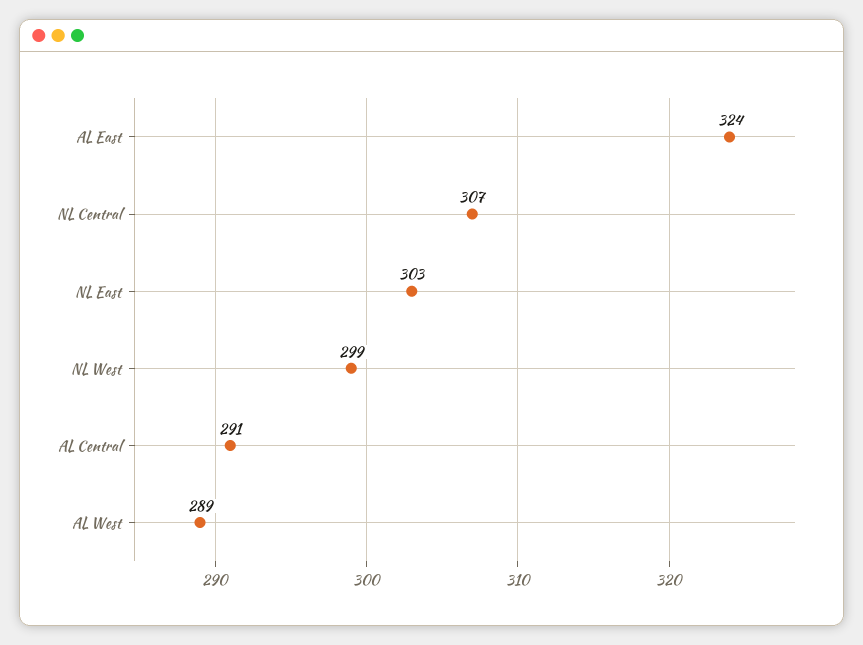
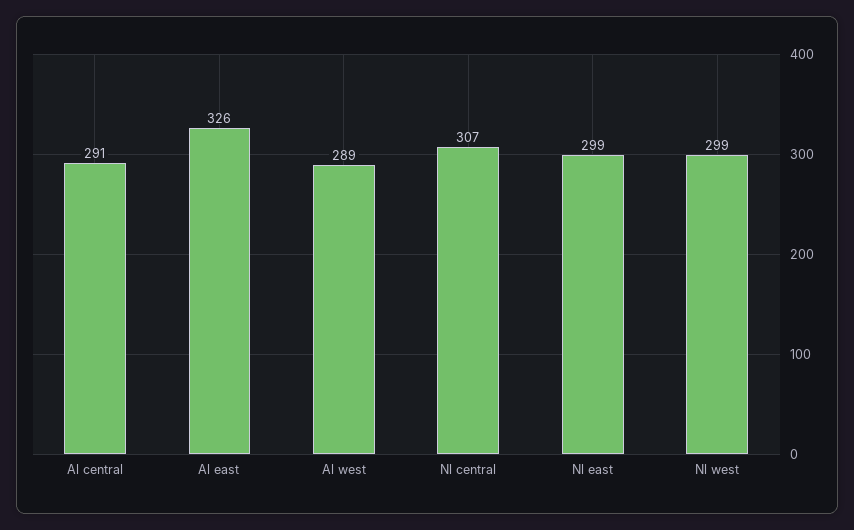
  {
-   "AL East": 324,
+   "AL East": 326,
    "NL Central": 307,
-   "NL East": 303,
+   "NL East": 299,
    "NL West": 299,
    "AL Central": 291,
    "AL West": 289
  }

